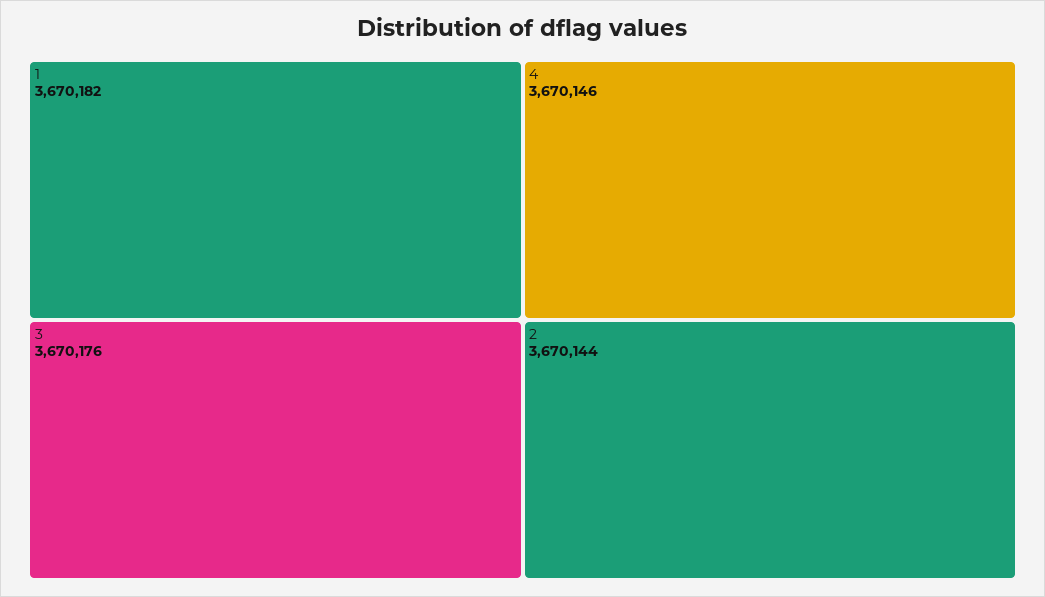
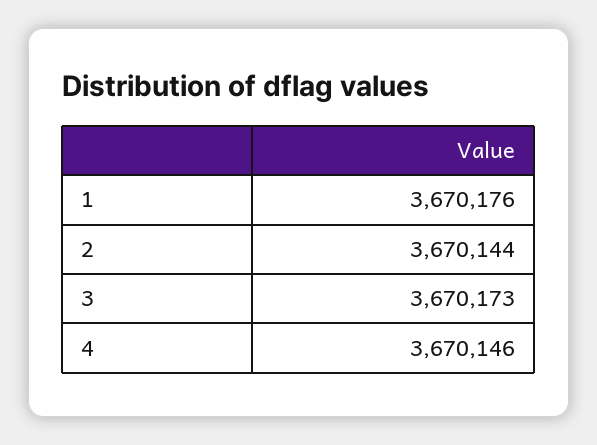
  {
-   "1": 3670182,
+   "1": 3670176,
-   "3": 3670176,
+   "3": 3670173,
    "4": 3670146,
    "2": 3670144
  }

